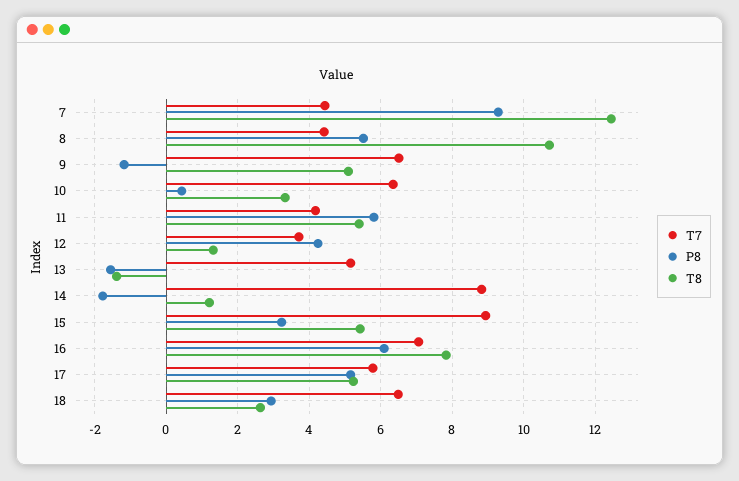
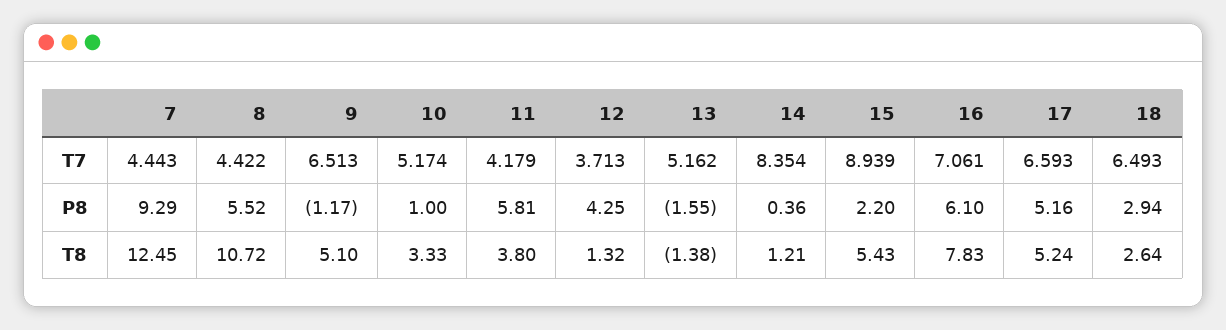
  {
    "T7": {
      "7": 4.443,
      "8": 4.422,
      "9": 6.513,
-     "10": 6.4,
+     "10": 5.174,
      "11": 4.179,
      "12": 3.713,
      "13": 5.162,
-     "14": 8.8,
+     "14": 8.354,
      "15": 8.939,
      "16": 7.061,
-     "17": 5.8,
+     "17": 6.593,
      "18": 6.493
    },
    "P8": {
      "7": 9.29,
      "8": 5.52,
      "9": -1.17,
-     "10": 0.4,
+     "10": 1,
      "11": 5.81,
      "12": 4.25,
      "13": -1.55,
-     "14": -1.8,
+     "14": 0.36,
-     "15": 3.2,
+     "15": 2.2,
      "16": 6.1,
      "17": 5.16,
      "18": 2.94
    },
    "T8": {
      "7": 12.45,
      "8": 10.72,
      "9": 5.1,
      "10": 3.33,
-     "11": 5.4,
+     "11": 3.8,
      "12": 1.32,
      "13": -1.38,
      "14": 1.21,
      "15": 5.43,
      "16": 7.83,
      "17": 5.24,
      "18": 2.64
    }
  }

